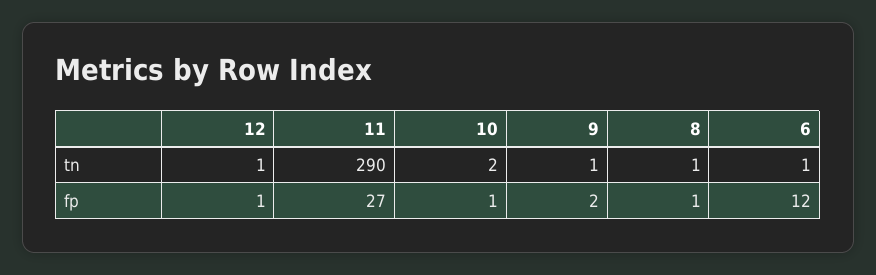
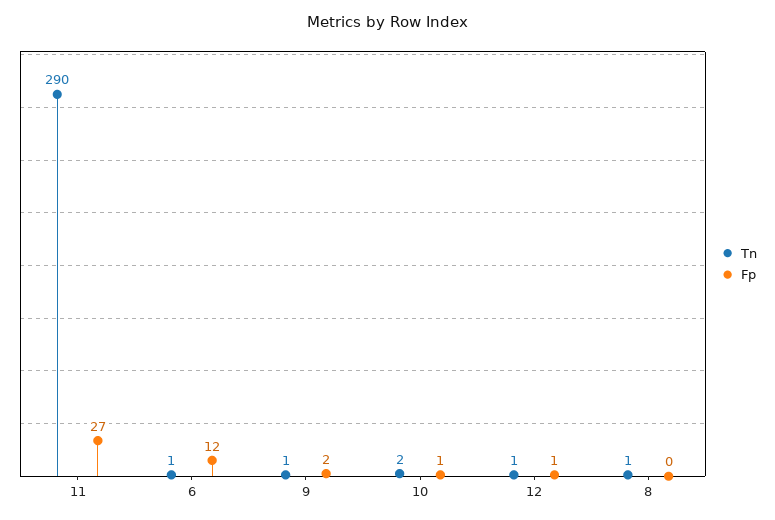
  {
    "tn": {
      "12": 1,
      "11": 290,
      "10": 2,
      "9": 1,
      "8": 1,
      "6": 1
    },
    "fp": {
      "12": 1,
      "11": 27,
      "10": 1,
      "9": 2,
-     "8": 1,
+     "8": 0,
      "6": 12
    }
  }

